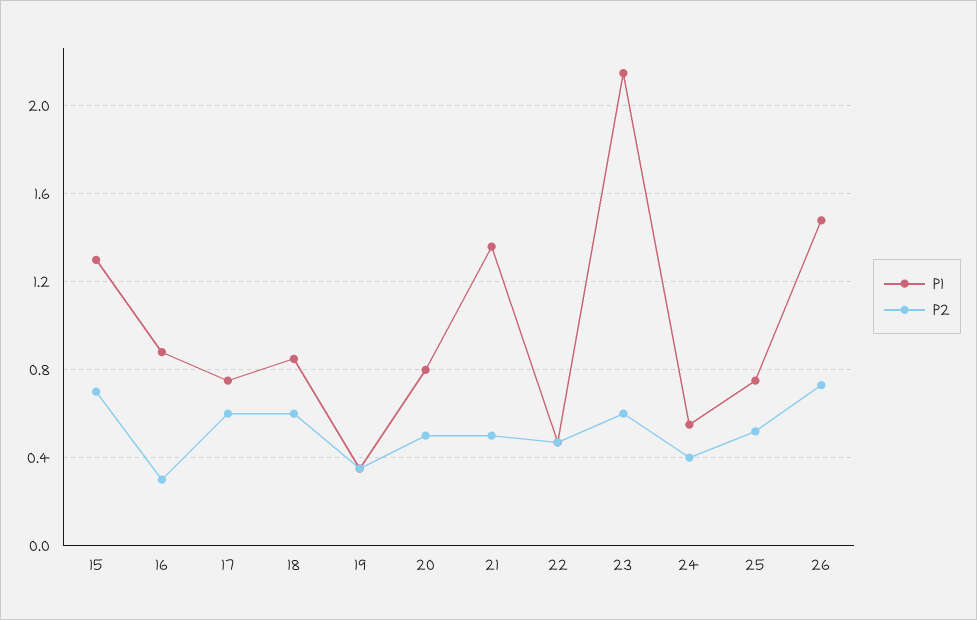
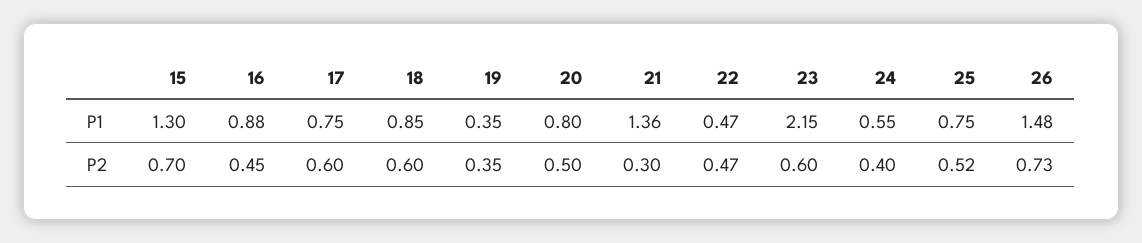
  {
    "P1": {
      "15": 1.3,
      "16": 0.88,
      "17": 0.75,
      "18": 0.85,
      "19": 0.35,
      "20": 0.8,
      "21": 1.36,
      "22": 0.47,
      "23": 2.15,
      "24": 0.55,
      "25": 0.75,
      "26": 1.48
    },
    "P2": {
      "15": 0.7,
-     "16": 0.3,
+     "16": 0.45,
      "17": 0.6,
      "18": 0.6,
      "19": 0.35,
      "20": 0.5,
-     "21": 0.5,
+     "21": 0.3,
      "22": 0.47,
      "23": 0.6,
      "24": 0.4,
      "25": 0.52,
      "26": 0.73
    }
  }

